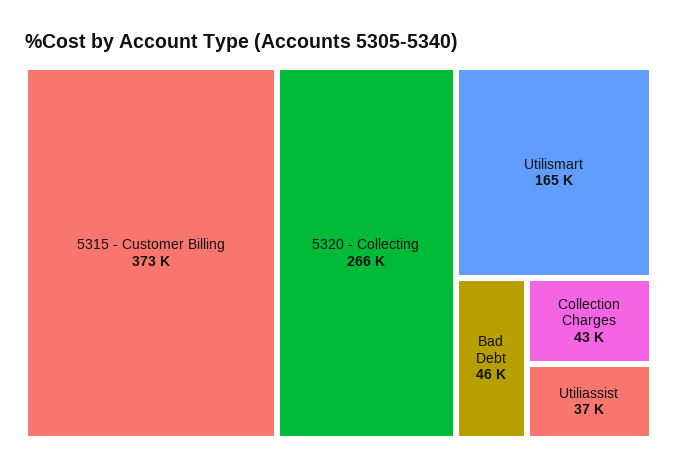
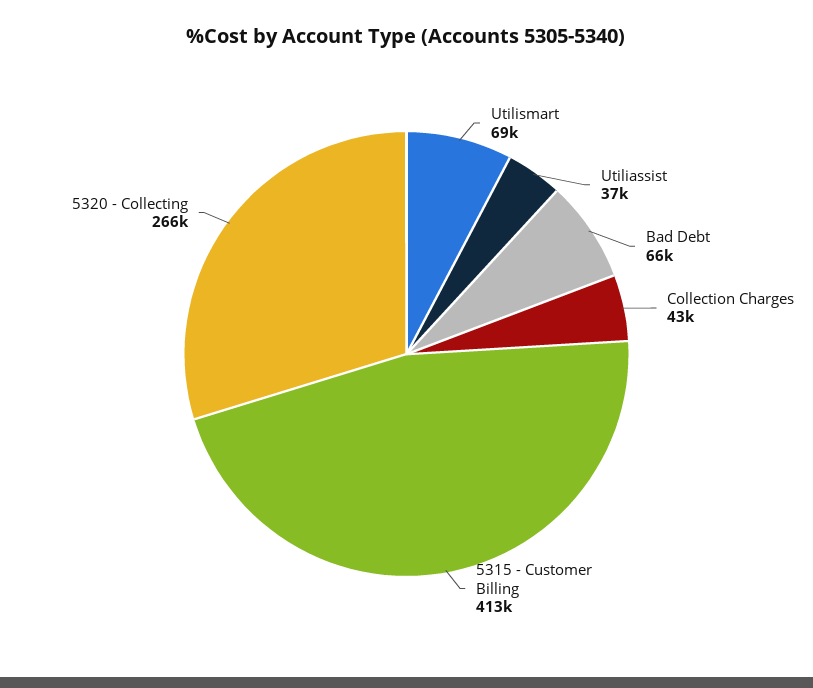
  {
-   "5315 - Customer Billing": 373000,
+   "5315 - Customer Billing": 413000,
    "5320 - Collecting": 266000,
-   "Utilismart": 165000,
+   "Utilismart": 69000,
-   "Bad Debt": 46000,
+   "Bad Debt": 66000,
    "Collection Charges": 43000,
    "Utiliassist": 37000
  }

